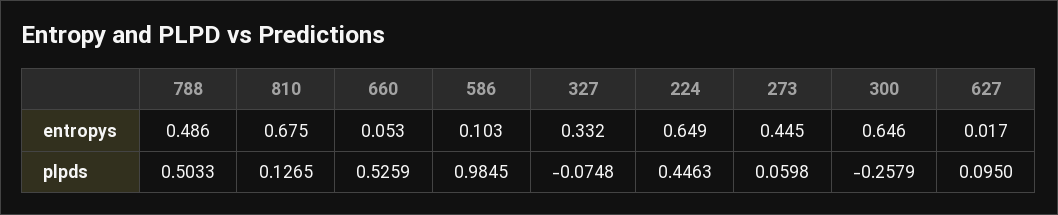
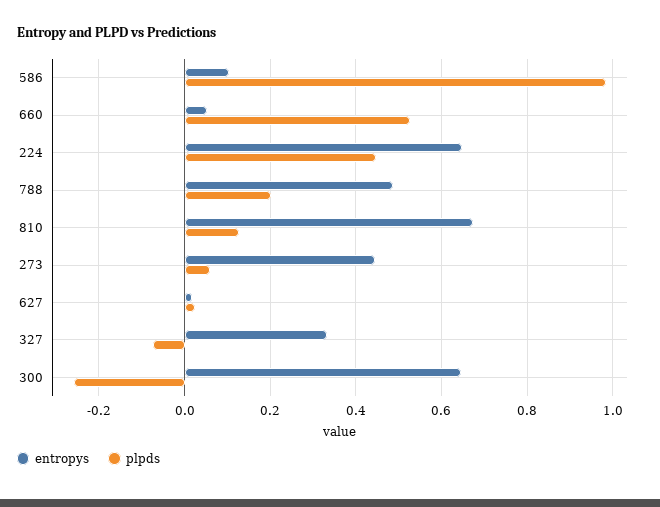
  {
    "entropys": {
      "788": 0.486,
      "810": 0.675,
      "660": 0.053,
      "586": 0.103,
      "327": 0.332,
      "224": 0.649,
      "273": 0.445,
      "300": 0.646,
      "627": 0.017
    },
    "plpds": {
-     "788": 0.5033,
+     "788": 0.2,
      "810": 0.1265,
      "660": 0.5259,
      "586": 0.9845,
      "327": -0.0748,
      "224": 0.4463,
      "273": 0.0598,
      "300": -0.2579,
-     "627": 0.095
+     "627": 0.02
    }
  }

